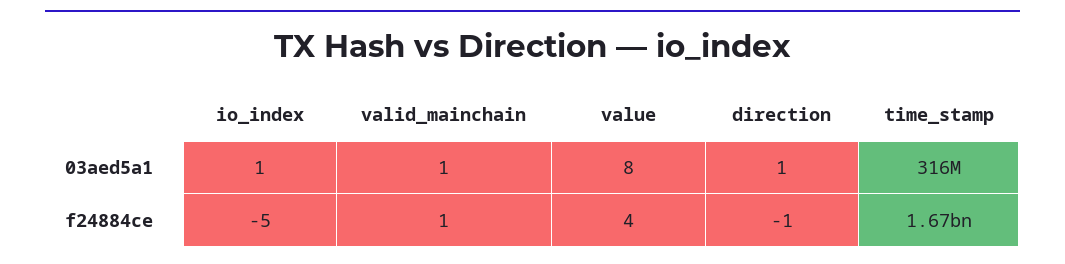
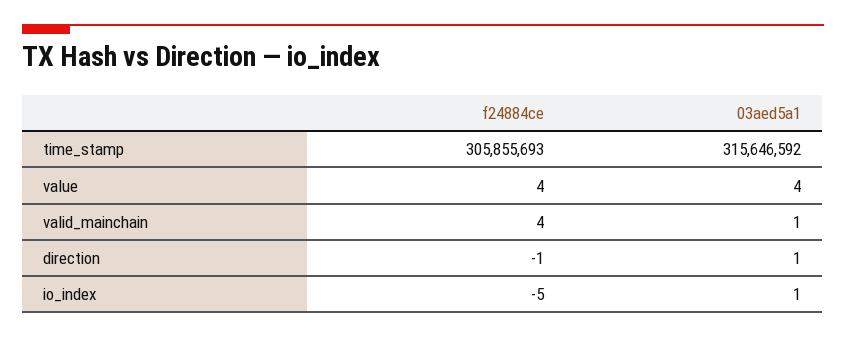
  {
    "io_index": {
      "03aed5a1": 1,
      "f24884ce": -5
    },
    "valid_mainchain": {
      "03aed5a1": 1,
-     "f24884ce": 1
+     "f24884ce": 4
    },
    "value": {
-     "03aed5a1": 8,
+     "03aed5a1": 4,
      "f24884ce": 4
    },
    "direction": {
      "03aed5a1": 1,
      "f24884ce": -1
    },
    "time_stamp": {
      "03aed5a1": 315646592,
-     "f24884ce": 1670000000
+     "f24884ce": 305855693
    }
  }

